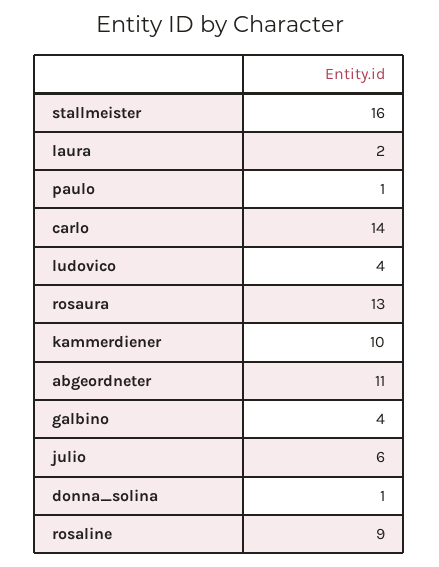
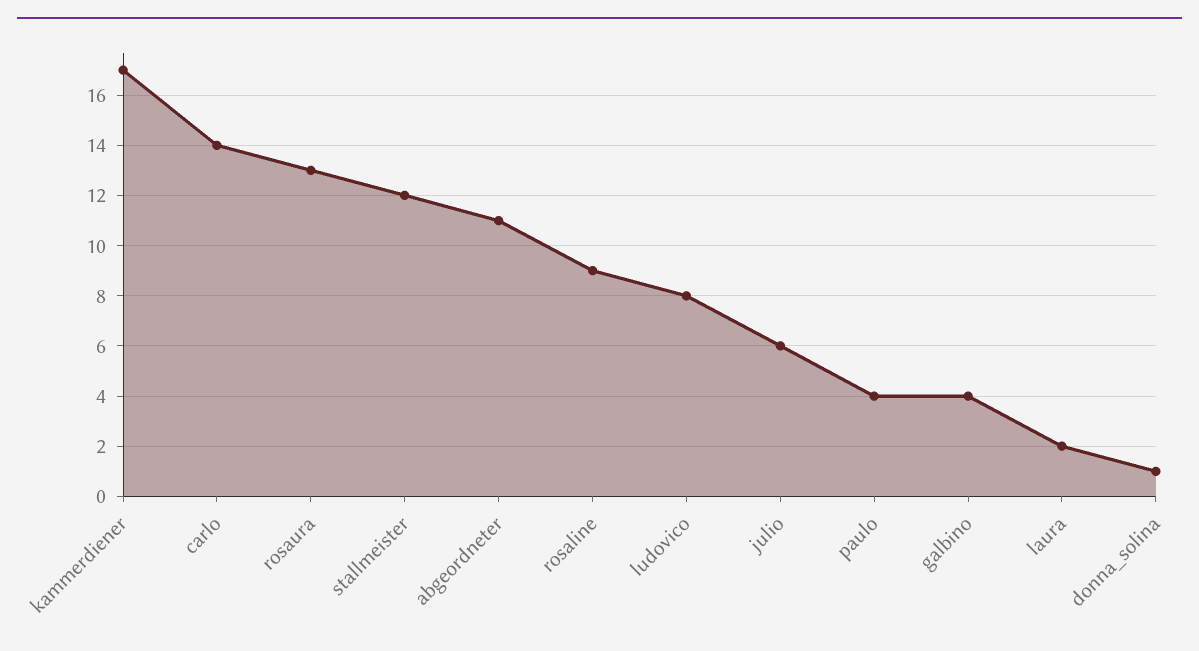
  {
-   "stallmeister": 16,
+   "stallmeister": 12,
    "laura": 2,
-   "paulo": 1,
+   "paulo": 4,
    "carlo": 14,
-   "ludovico": 4,
+   "ludovico": 8,
    "rosaura": 13,
-   "kammerdiener": 10,
+   "kammerdiener": 17,
    "abgeordneter": 11,
    "galbino": 4,
    "julio": 6,
    "donna_solina": 1,
    "rosaline": 9
  }

